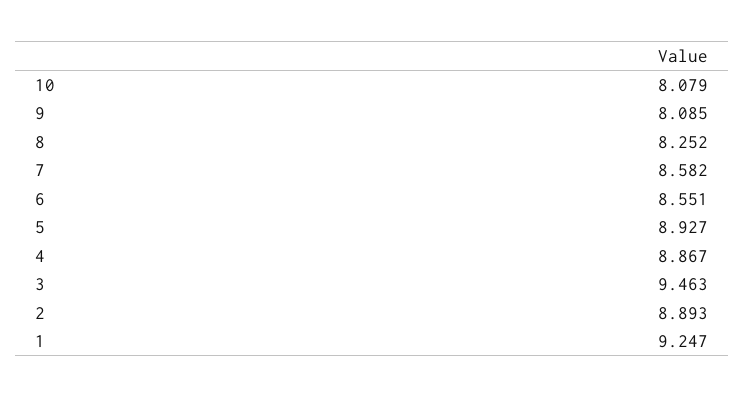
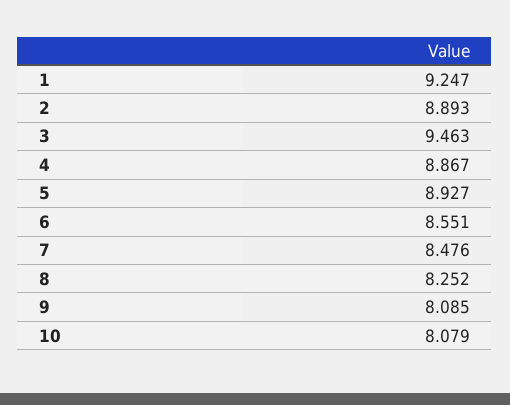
  {
    "10": 8.079,
    "9": 8.085,
    "8": 8.252,
-   "7": 8.582,
+   "7": 8.476,
    "6": 8.551,
    "5": 8.927,
    "4": 8.867,
    "3": 9.463,
    "2": 8.893,
    "1": 9.247
  }

